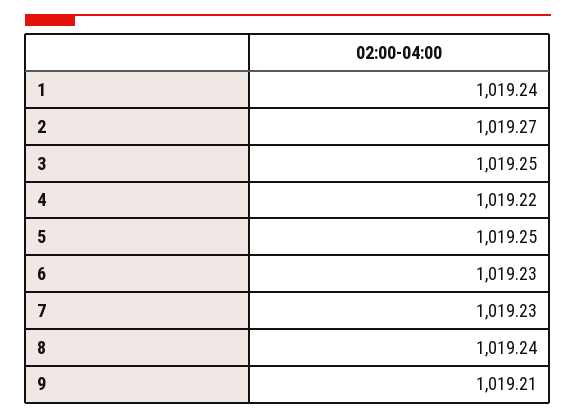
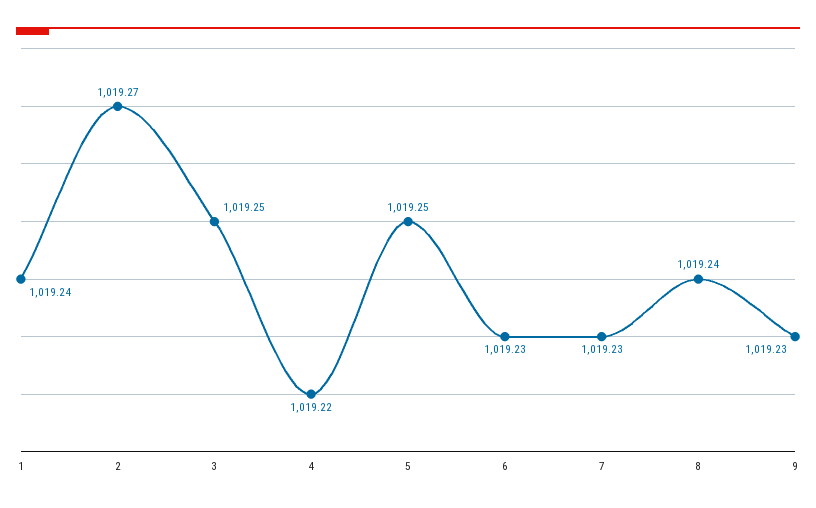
  {
    "1": 1019.24,
    "2": 1019.27,
    "3": 1019.25,
    "4": 1019.22,
    "5": 1019.25,
    "6": 1019.23,
    "7": 1019.23,
    "8": 1019.24,
-   "9": 1019.21
+   "9": 1019.23
  }

